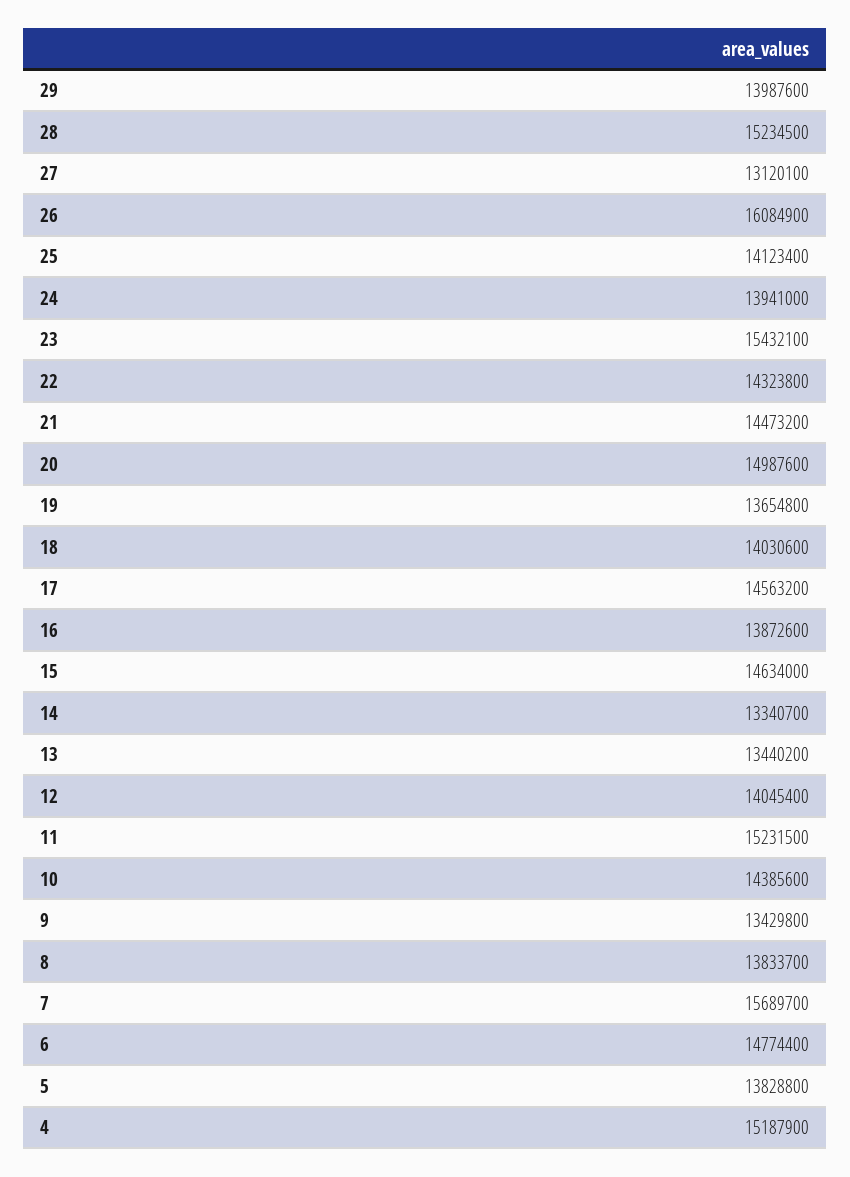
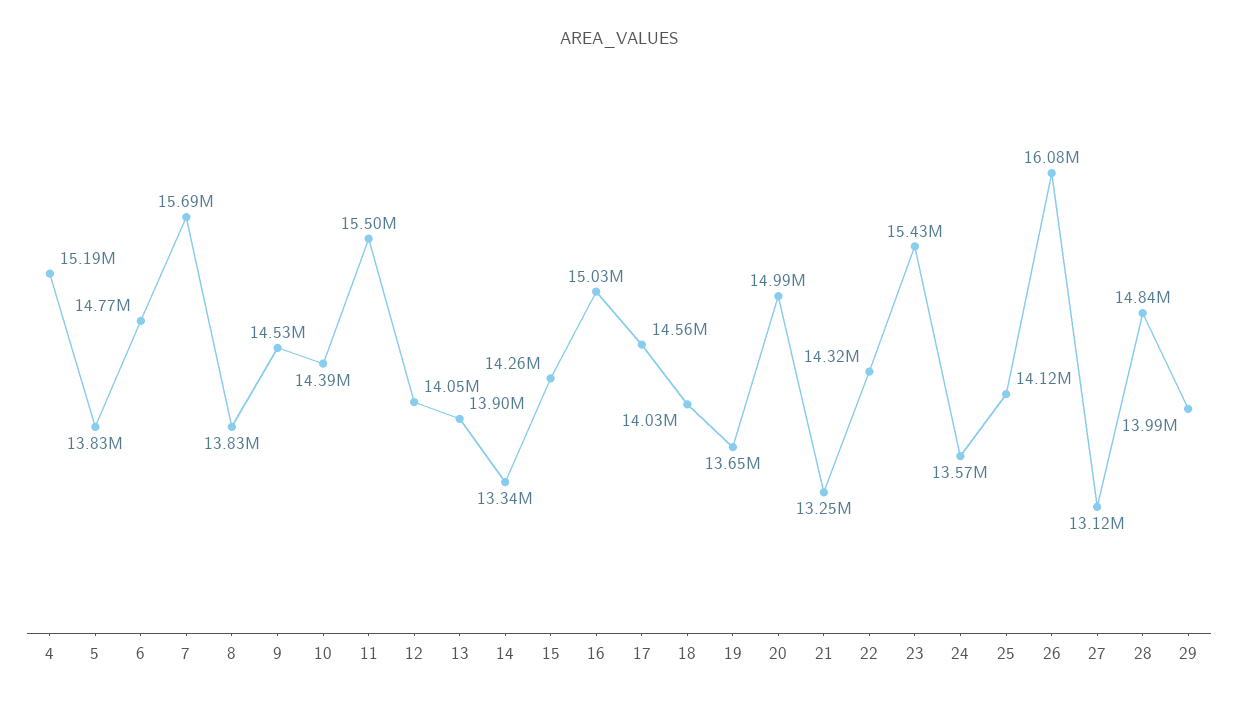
  {
    "29": 13987600,
-   "28": 15234500,
+   "28": 14840000,
    "27": 13120100,
    "26": 16084900,
    "25": 14123400,
-   "24": 13941000,
+   "24": 13570000,
    "23": 15432100,
    "22": 14323800,
-   "21": 14473200,
+   "21": 13250000,
    "20": 14987600,
    "19": 13654800,
    "18": 14030600,
    "17": 14563200,
-   "16": 13872600,
+   "16": 15030000,
-   "15": 14634000,
+   "15": 14260000,
    "14": 13340700,
-   "13": 13440200,
+   "13": 13900000,
    "12": 14045400,
-   "11": 15231500,
+   "11": 15500000,
    "10": 14385600,
-   "9": 13429800,
+   "9": 14530000,
    "8": 13833700,
    "7": 15689700,
    "6": 14774400,
    "5": 13828800,
    "4": 15187900
  }

